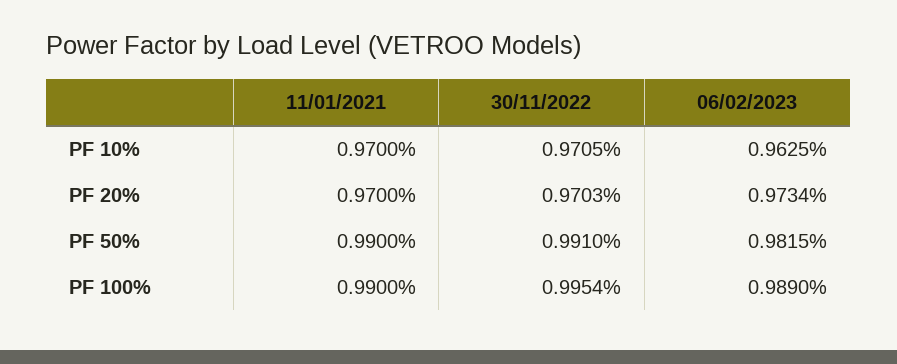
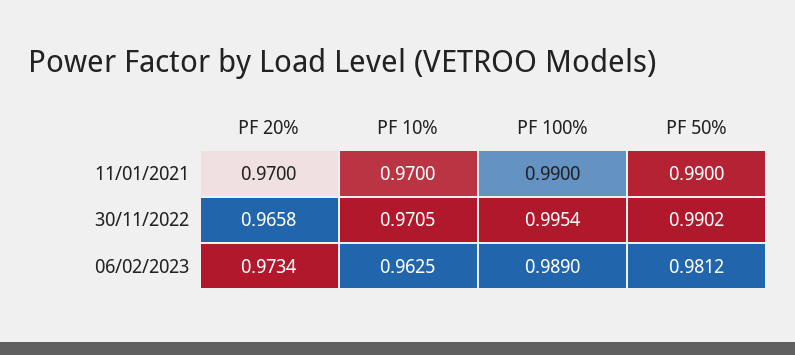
  {
    "11/01/2021": {
      "PF 10%": 0.97,
      "PF 20%": 0.97,
      "PF 50%": 0.99,
      "PF 100%": 0.99
    },
    "30/11/2022": {
      "PF 10%": 0.9705,
-     "PF 20%": 0.9703,
+     "PF 20%": 0.9658,
-     "PF 50%": 0.991,
+     "PF 50%": 0.9902,
      "PF 100%": 0.9954
    },
    "06/02/2023": {
      "PF 10%": 0.9625,
      "PF 20%": 0.9734,
-     "PF 50%": 0.9815,
+     "PF 50%": 0.9812,
      "PF 100%": 0.989
    }
  }

